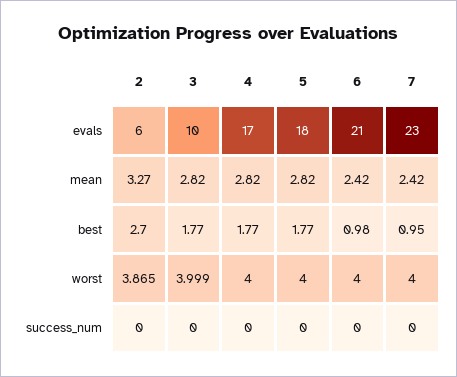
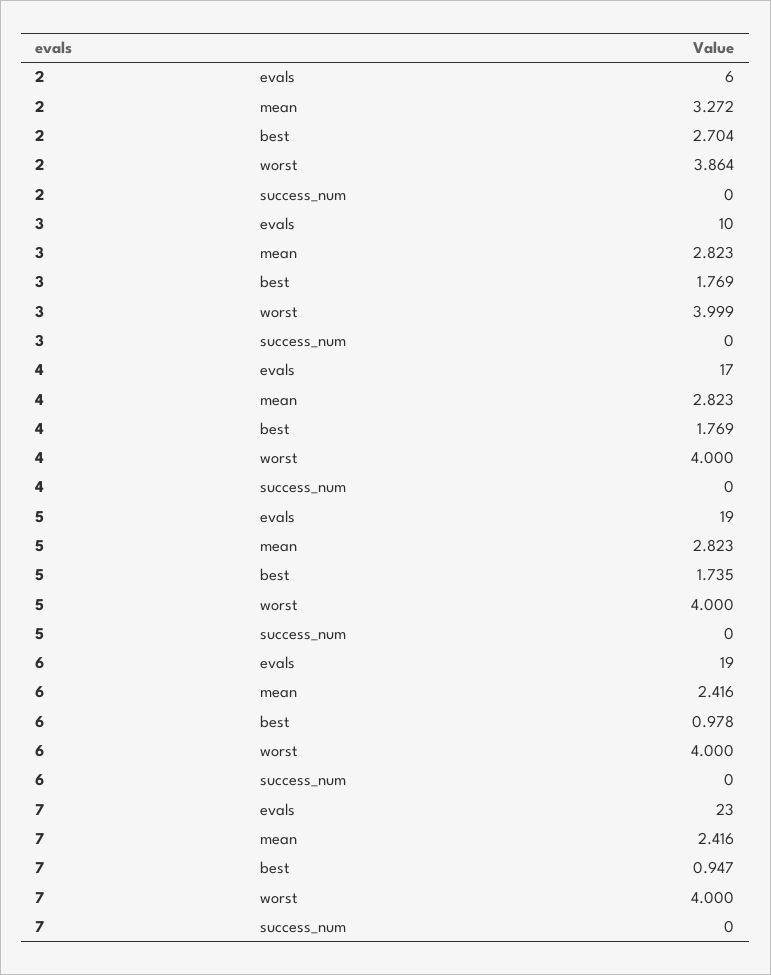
  {
    "2": {
      "evals": 6,
      "mean": 3.272,
      "best": 2.704,
-     "worst": 3.865,
+     "worst": 3.864,
      "success_num": 0
    },
    "3": {
      "evals": 10,
      "mean": 2.823,
      "best": 1.769,
      "worst": 3.999,
      "success_num": 0
    },
    "4": {
      "evals": 17,
      "mean": 2.823,
      "best": 1.769,
      "worst": 4,
      "success_num": 0
    },
    "5": {
-     "evals": 18,
+     "evals": 19,
      "mean": 2.823,
-     "best": 1.77,
+     "best": 1.735,
      "worst": 4,
      "success_num": 0
    },
    "6": {
-     "evals": 21,
+     "evals": 19,
      "mean": 2.416,
      "best": 0.978,
      "worst": 4,
      "success_num": 0
    },
    "7": {
      "evals": 23,
      "mean": 2.416,
      "best": 0.947,
      "worst": 4,
      "success_num": 0
    }
  }

